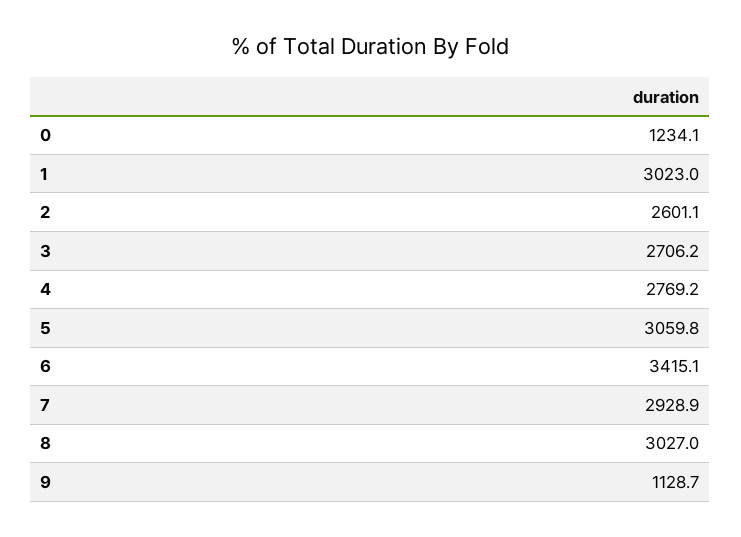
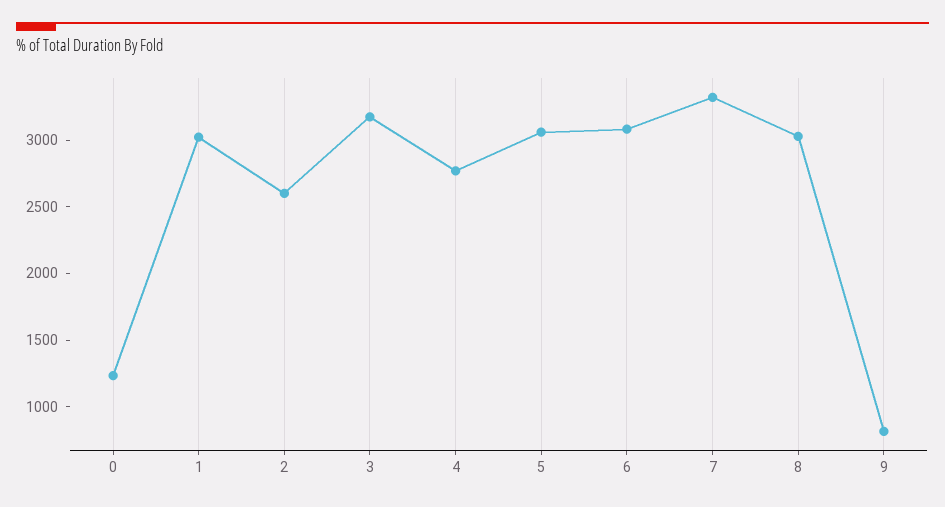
  {
    "0": 1234.1,
    "1": 3023,
    "2": 2601.1,
-   "3": 2706.2,
+   "3": 3200,
    "4": 2769.2,
    "5": 3059.8,
-   "6": 3415.1,
+   "6": 3100,
-   "7": 2928.9,
+   "7": 3300,
    "8": 3027,
-   "9": 1128.7
+   "9": 800
  }

